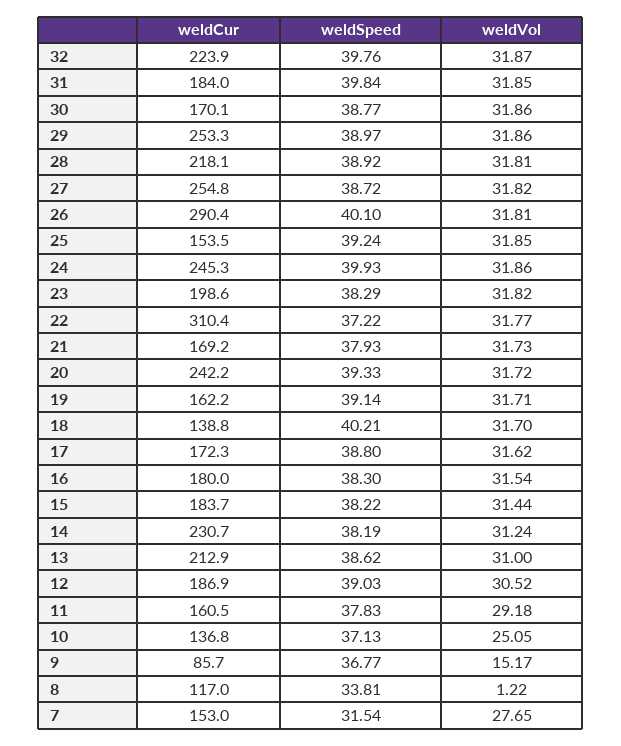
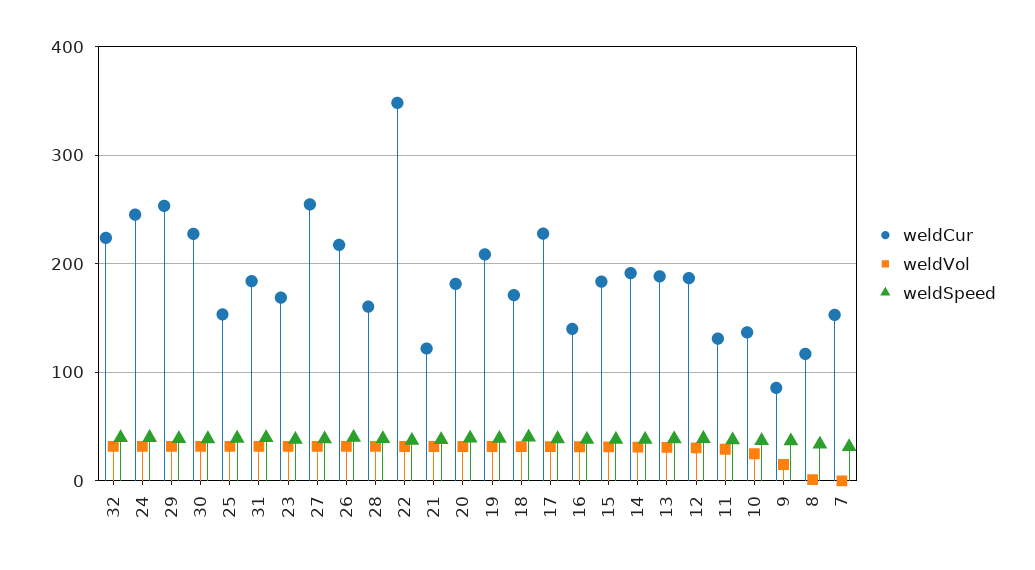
  {
    "weldCur": {
      "32": 223.9,
      "31": 184,
-     "30": 170.1,
+     "30": 230,
      "29": 253.3,
-     "28": 218.1,
+     "28": 160,
      "27": 254.8,
-     "26": 290.4,
+     "26": 220,
      "25": 153.5,
      "24": 245.3,
-     "23": 198.6,
+     "23": 170,
-     "22": 310.4,
+     "22": 350,
-     "21": 169.2,
+     "21": 120,
-     "20": 242.2,
+     "20": 180,
-     "19": 162.2,
+     "19": 210,
-     "18": 138.8,
+     "18": 170,
-     "17": 172.3,
+     "17": 230,
-     "16": 180,
+     "16": 140,
      "15": 183.7,
-     "14": 230.7,
+     "14": 190,
-     "13": 212.9,
+     "13": 190,
      "12": 186.9,
-     "11": 160.5,
+     "11": 130,
      "10": 136.8,
      "9": 85.7,
      "8": 117,
      "7": 153
    },
    "weldSpeed": {
      "32": 39.76,
      "31": 39.84,
      "30": 38.77,
      "29": 38.97,
      "28": 38.92,
      "27": 38.72,
      "26": 40.1,
      "25": 39.24,
      "24": 39.93,
      "23": 38.29,
      "22": 37.22,
      "21": 37.93,
      "20": 39.33,
      "19": 39.14,
      "18": 40.21,
      "17": 38.8,
      "16": 38.3,
      "15": 38.22,
      "14": 38.19,
      "13": 38.62,
      "12": 39.03,
      "11": 37.83,
      "10": 37.13,
      "9": 36.77,
      "8": 33.81,
      "7": 31.54
    },
    "weldVol": {
      "32": 31.87,
      "31": 31.85,
      "30": 31.86,
      "29": 31.86,
      "28": 31.81,
      "27": 31.82,
      "26": 31.81,
      "25": 31.85,
      "24": 31.86,
      "23": 31.82,
      "22": 31.77,
      "21": 31.73,
      "20": 31.72,
      "19": 31.71,
      "18": 31.7,
      "17": 31.62,
      "16": 31.54,
      "15": 31.44,
      "14": 31.24,
      "13": 31,
      "12": 30.52,
      "11": 29.18,
      "10": 25.05,
      "9": 15.17,
      "8": 1.22,
-     "7": 27.65
+     "7": 0
    }
  }

